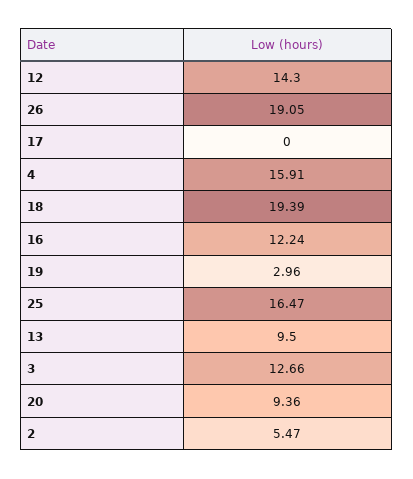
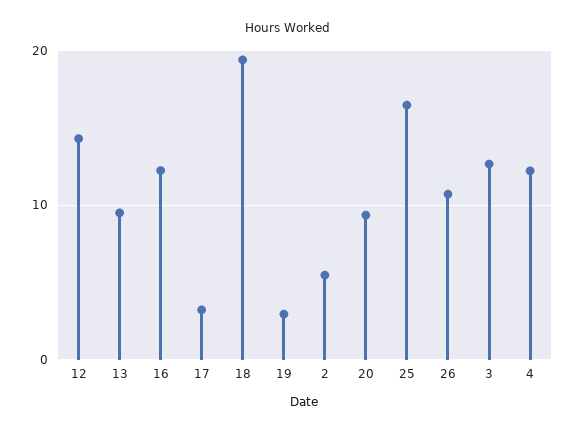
  {
    "12": 14.3,
-   "26": 19.05,
+   "26": 11,
-   "17": 0,
+   "17": 3,
-   "4": 15.91,
+   "4": 12,
    "18": 19.39,
    "16": 12.24,
    "19": 2.96,
    "25": 16.47,
    "13": 9.5,
    "3": 12.66,
    "20": 9.36,
    "2": 5.47
  }

